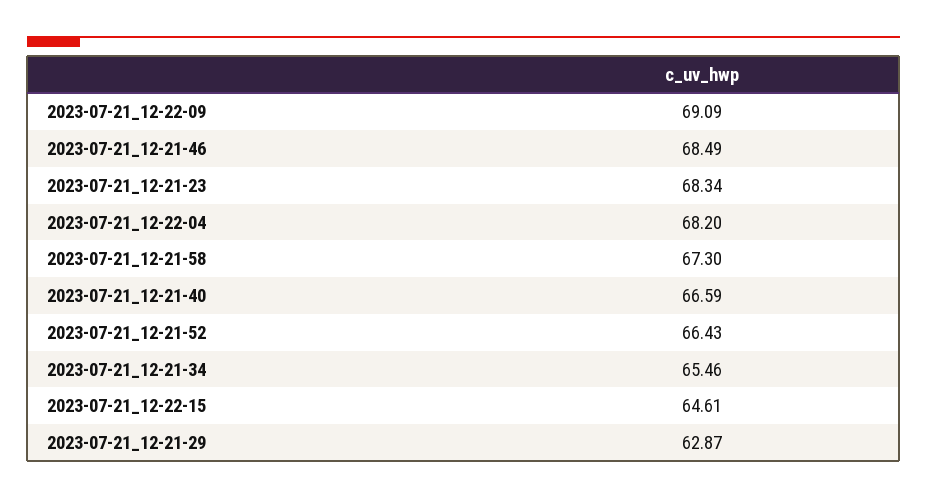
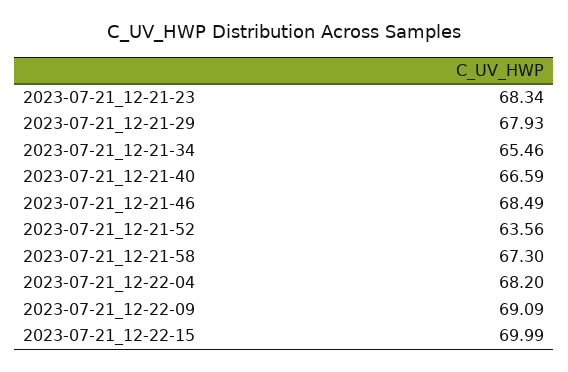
  {
    "2023-07-21_12-22-09": 69.09,
    "2023-07-21_12-21-46": 68.49,
    "2023-07-21_12-21-23": 68.34,
    "2023-07-21_12-22-04": 68.2,
    "2023-07-21_12-21-58": 67.3,
    "2023-07-21_12-21-40": 66.59,
-   "2023-07-21_12-21-52": 66.43,
+   "2023-07-21_12-21-52": 63.56,
    "2023-07-21_12-21-34": 65.46,
-   "2023-07-21_12-22-15": 64.61,
+   "2023-07-21_12-22-15": 69.99,
-   "2023-07-21_12-21-29": 62.87
+   "2023-07-21_12-21-29": 67.93
  }

